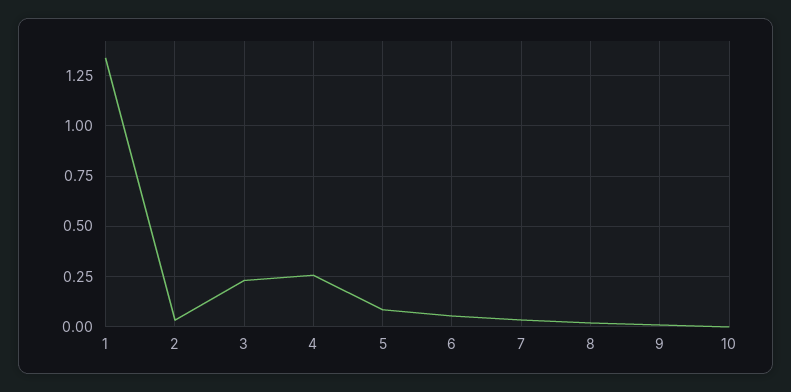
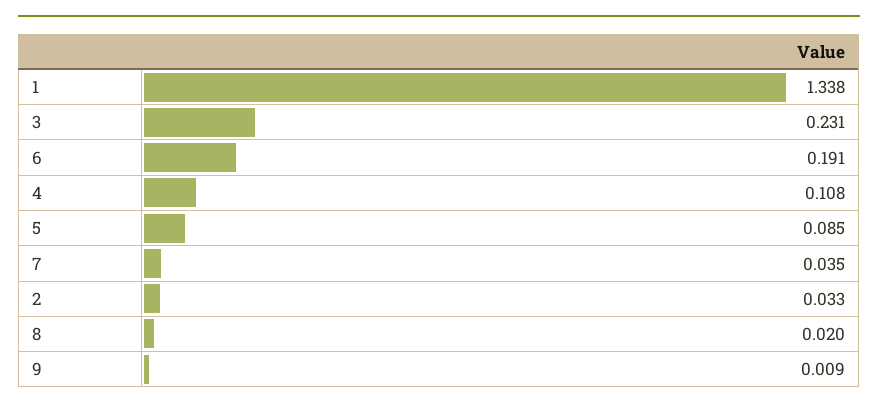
  {
    "1": 1.338,
    "2": 0.033,
    "3": 0.231,
-   "4": 0.25,
+   "4": 0.108,
    "5": 0.085,
-   "6": 0.05,
+   "6": 0.191,
    "7": 0.035,
    "8": 0.02,
-   "9": 0.009,
+   "9": 0.009
-   "10": 0
  }

